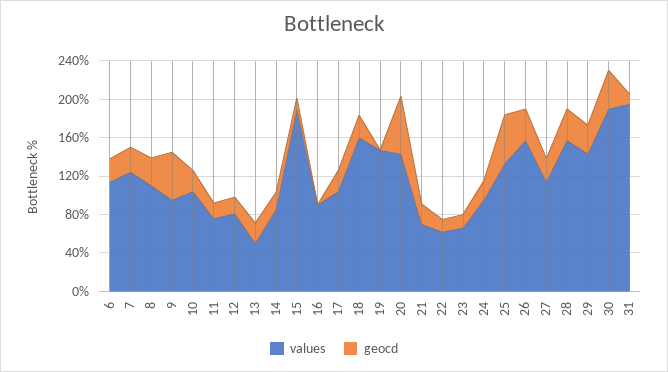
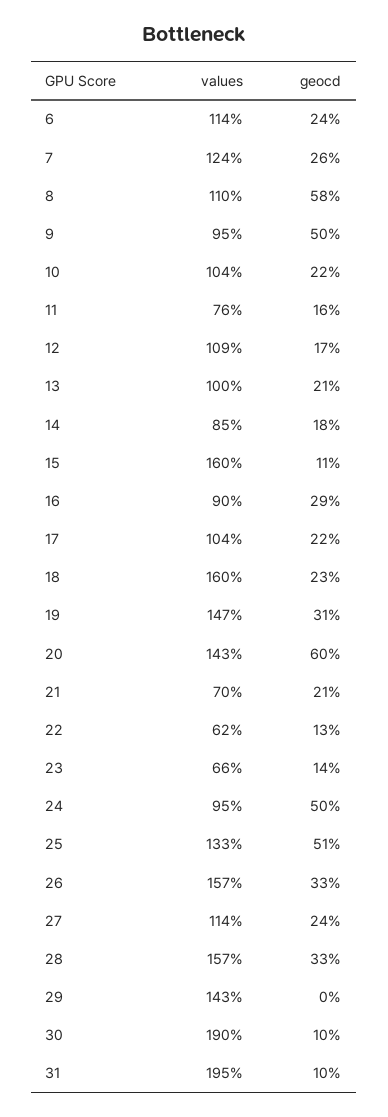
  {
    "values": {
      "6": 114,
      "7": 124,
      "8": 110,
      "9": 95,
      "10": 104,
      "11": 76,
-     "12": 80,
+     "12": 109,
-     "13": 50,
+     "13": 100,
      "14": 85,
-     "15": 190,
+     "15": 160,
      "16": 90,
      "17": 104,
      "18": 160,
      "19": 147,
      "20": 143,
      "21": 70,
      "22": 62,
      "23": 66,
      "24": 95,
      "25": 133,
      "26": 157,
      "27": 114,
      "28": 157,
      "29": 143,
      "30": 190,
      "31": 195
    },
    "geocd": {
      "6": 24,
      "7": 26,
-     "8": 30,
+     "8": 58,
      "9": 50,
      "10": 22,
      "11": 16,
      "12": 17,
      "13": 21,
      "14": 18,
      "15": 11,
-     "16": 0,
+     "16": 29,
      "17": 22,
      "18": 23,
-     "19": 0,
+     "19": 31,
      "20": 60,
      "21": 21,
      "22": 13,
      "23": 14,
-     "24": 20,
+     "24": 50,
      "25": 51,
      "26": 33,
      "27": 24,
      "28": 33,
-     "29": 30,
+     "29": 0,
-     "30": 40,
+     "30": 10,
      "31": 10
    }
  }

